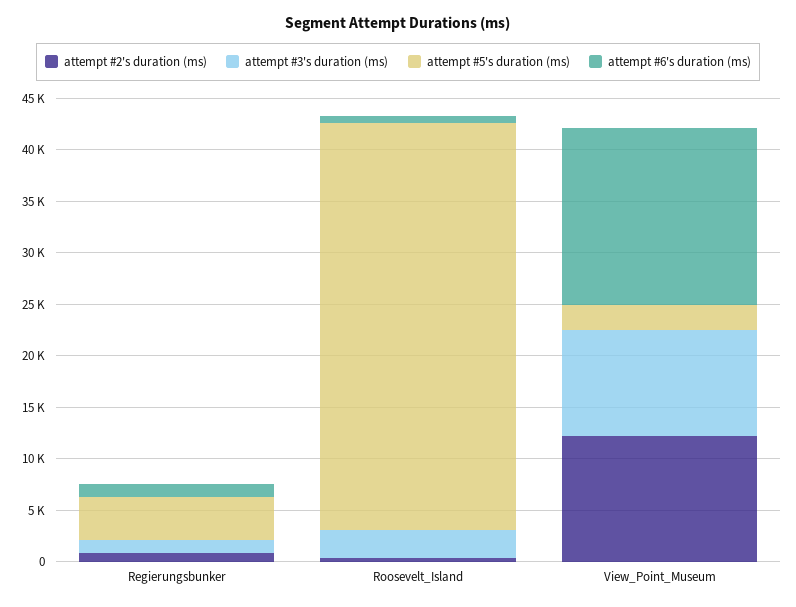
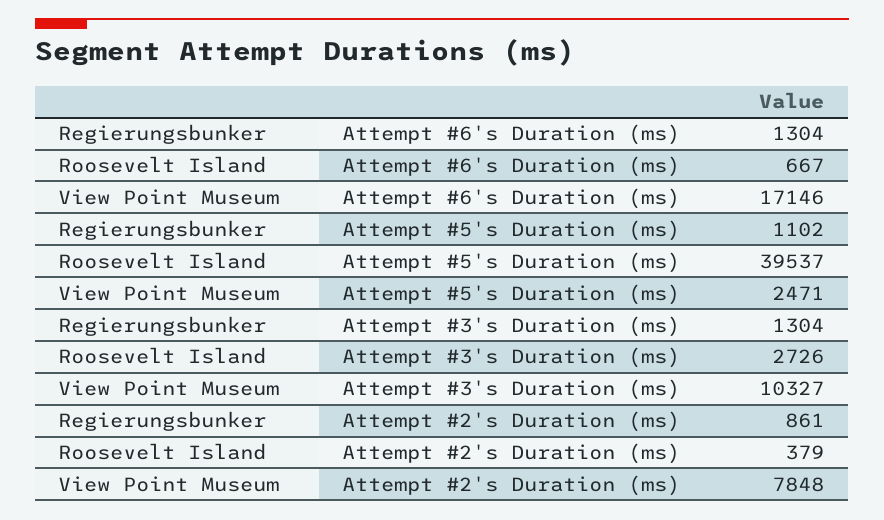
  {
    "attempt #2's duration (ms)": {
      "Regierungsbunker": 861,
      "Roosevelt_Island": 379,
-     "View_Point_Museum": 12000
+     "View_Point_Museum": 7848
    },
    "attempt #3's duration (ms)": {
      "Regierungsbunker": 1304,
      "Roosevelt_Island": 2726,
      "View_Point_Museum": 10327
    },
    "attempt #5's duration (ms)": {
-     "Regierungsbunker": 4000,
+     "Regierungsbunker": 1102,
      "Roosevelt_Island": 39537,
      "View_Point_Museum": 2471
    },
    "attempt #6's duration (ms)": {
      "Regierungsbunker": 1304,
      "Roosevelt_Island": 667,
      "View_Point_Museum": 17146
    }
  }

